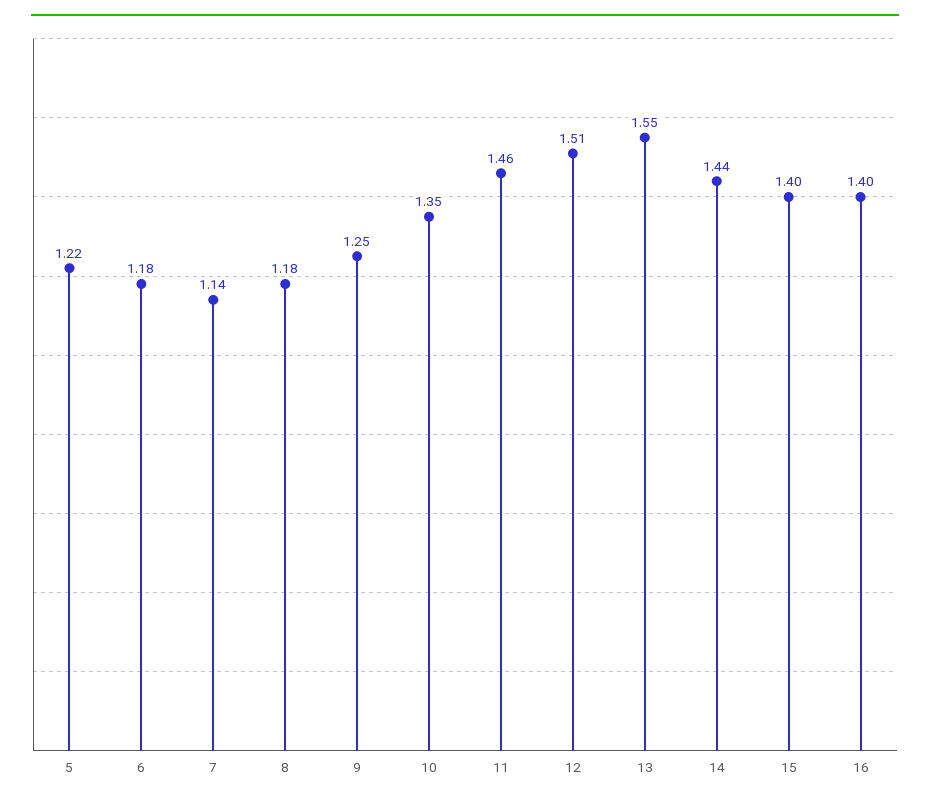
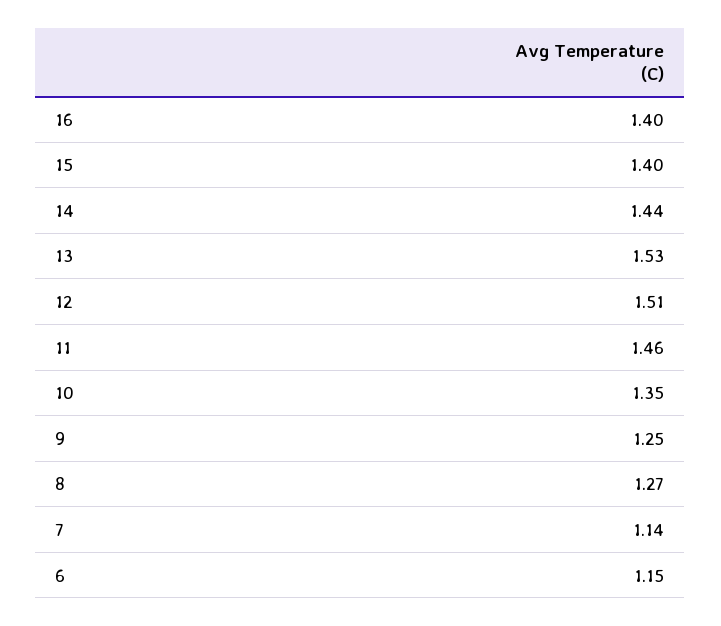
  {
-   "5": 1.22,
-   "6": 1.18,
+   "6": 1.15,
    "7": 1.14,
-   "8": 1.18,
+   "8": 1.27,
    "9": 1.25,
    "10": 1.35,
    "11": 1.46,
    "12": 1.51,
-   "13": 1.55,
+   "13": 1.53,
    "14": 1.44,
    "15": 1.4,
    "16": 1.4
  }

